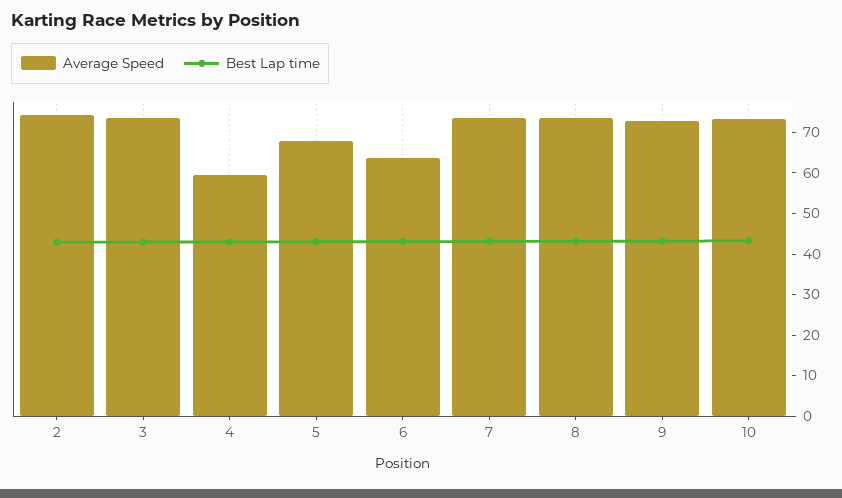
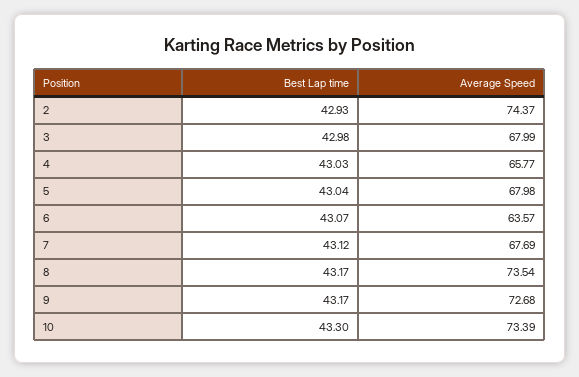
  {
    "Average Speed": {
      "2": 74.37,
-     "3": 74,
+     "3": 67.99,
-     "4": 60,
+     "4": 65.77,
      "5": 67.98,
      "6": 63.57,
-     "7": 74,
+     "7": 67.69,
      "8": 73.54,
      "9": 72.68,
      "10": 73.39
    },
    "Best Lap time": {
      "2": 42.93,
      "3": 42.98,
      "4": 43.03,
      "5": 43.04,
      "6": 43.07,
      "7": 43.12,
      "8": 43.17,
      "9": 43.17,
      "10": 43.3
    }
  }

